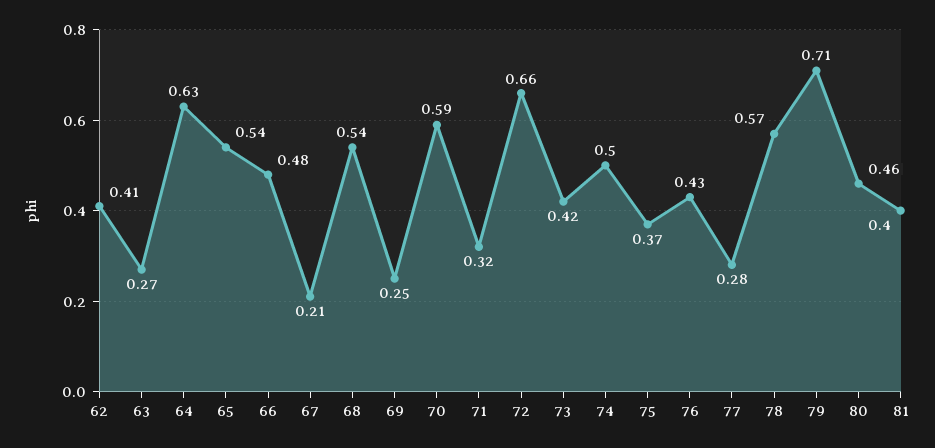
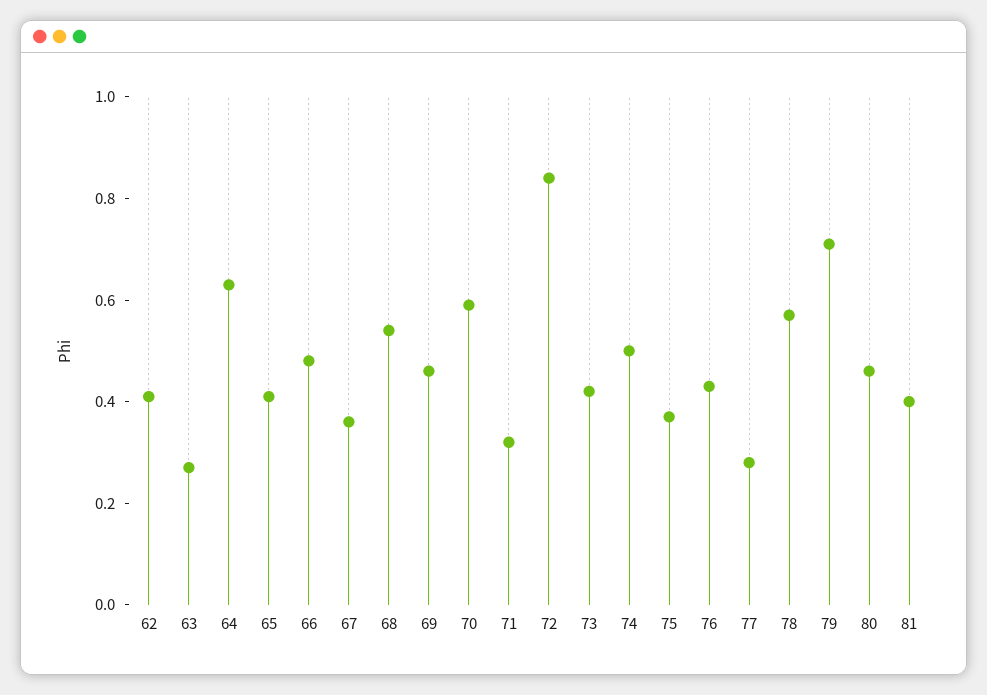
  {
    "62": 0.41,
    "63": 0.27,
    "64": 0.63,
-   "65": 0.54,
+   "65": 0.4,
    "66": 0.48,
-   "67": 0.21,
+   "67": 0.35,
    "68": 0.54,
-   "69": 0.25,
+   "69": 0.45,
    "70": 0.59,
    "71": 0.32,
-   "72": 0.66,
+   "72": 0.85,
    "73": 0.42,
    "74": 0.5,
    "75": 0.37,
    "76": 0.43,
    "77": 0.28,
    "78": 0.57,
    "79": 0.71,
    "80": 0.46,
    "81": 0.4
  }

